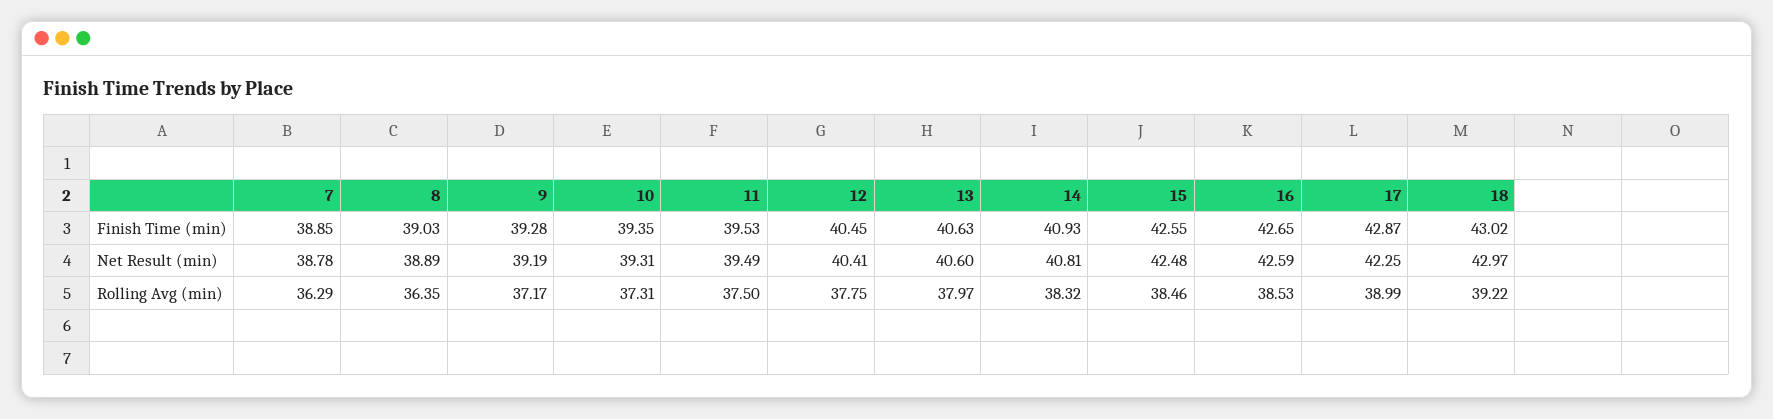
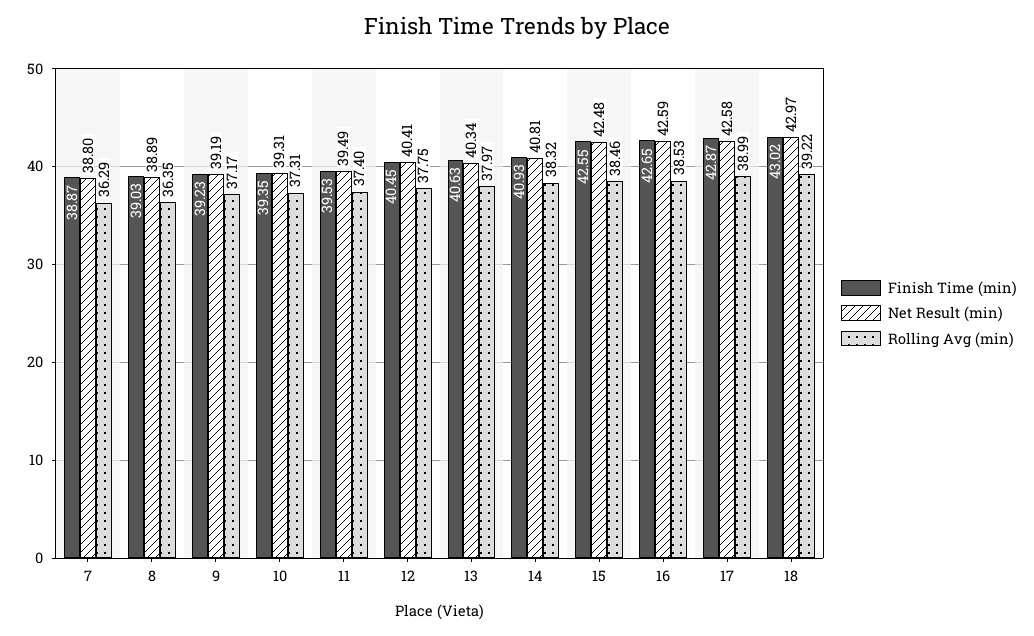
  {
    "Finish Time (min)": {
-     "7": 38.85,
+     "7": 38.87,
      "8": 39.03,
-     "9": 39.28,
+     "9": 39.23,
      "10": 39.35,
      "11": 39.53,
      "12": 40.45,
      "13": 40.63,
      "14": 40.93,
      "15": 42.55,
      "16": 42.65,
      "17": 42.87,
      "18": 43.02
    },
    "Net Result (min)": {
-     "7": 38.78,
+     "7": 38.8,
      "8": 38.89,
      "9": 39.19,
      "10": 39.31,
      "11": 39.49,
      "12": 40.41,
-     "13": 40.6,
+     "13": 40.34,
      "14": 40.81,
      "15": 42.48,
      "16": 42.59,
-     "17": 42.25,
+     "17": 42.58,
      "18": 42.97
    },
    "Rolling Avg (min)": {
      "7": 36.29,
      "8": 36.35,
      "9": 37.17,
      "10": 37.31,
-     "11": 37.5,
+     "11": 37.4,
      "12": 37.75,
      "13": 37.97,
      "14": 38.32,
      "15": 38.46,
      "16": 38.53,
      "17": 38.99,
      "18": 39.22
    }
  }

